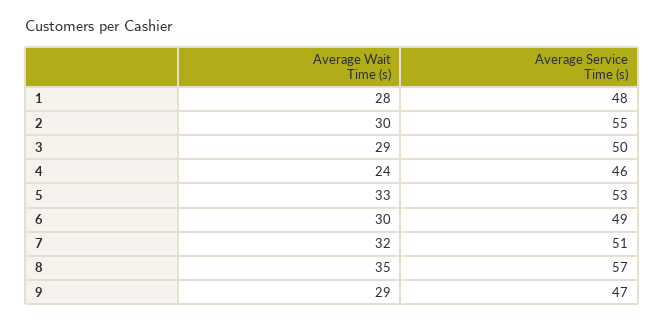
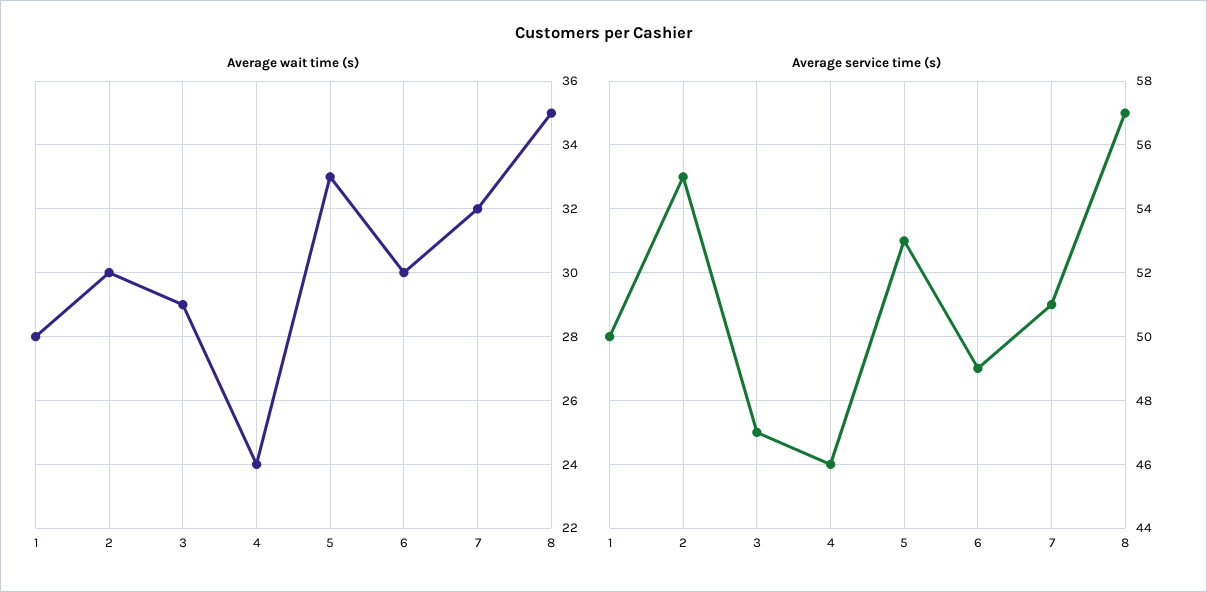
  {
    "Average Wait Time (s)": {
      "1": 28,
      "2": 30,
      "3": 29,
      "4": 24,
      "5": 33,
      "6": 30,
      "7": 32,
-     "8": 35,
+     "8": 35
-     "9": 29
    },
    "Average Service Time (s)": {
-     "1": 48,
+     "1": 50,
      "2": 55,
-     "3": 50,
+     "3": 47,
      "4": 46,
      "5": 53,
      "6": 49,
      "7": 51,
-     "8": 57,
+     "8": 57
-     "9": 47
    }
  }

